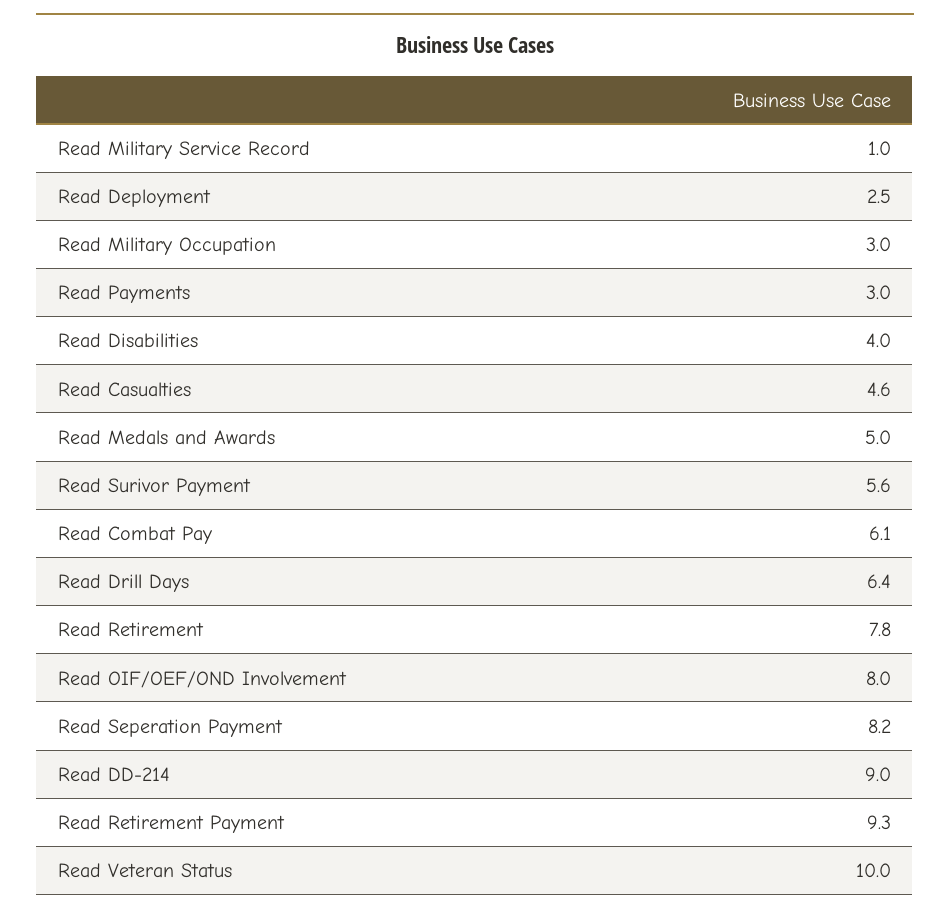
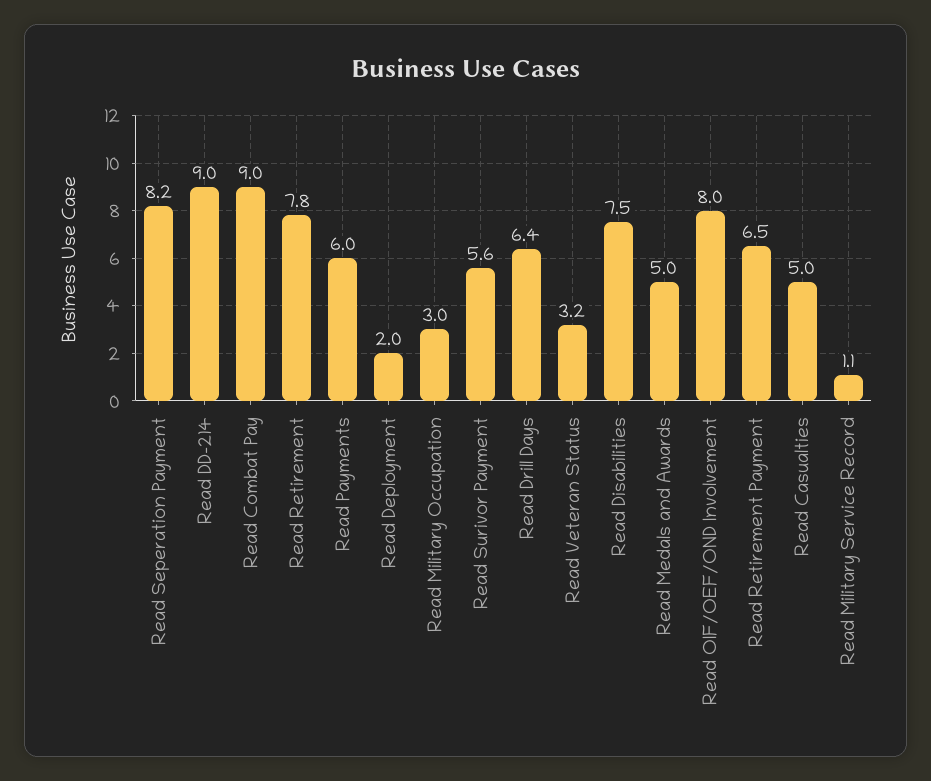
  {
-   "Read Military Service Record": 1,
+   "Read Military Service Record": 1.1,
-   "Read Deployment": 2.5,
+   "Read Deployment": 2,
    "Read Military Occupation": 3,
-   "Read Payments": 3,
+   "Read Payments": 6,
-   "Read Disabilities": 4,
+   "Read Disabilities": 7.5,
-   "Read Casualties": 4.6,
+   "Read Casualties": 5,
    "Read Medals and Awards": 5,
    "Read Surivor Payment": 5.6,
-   "Read Combat Pay": 6.1,
+   "Read Combat Pay": 9,
    "Read Drill Days": 6.4,
    "Read Retirement": 7.8,
    "Read OIF/OEF/OND Involvement": 8,
    "Read Seperation Payment": 8.2,
    "Read DD-214": 9,
-   "Read Retirement Payment": 9.3,
+   "Read Retirement Payment": 6.5,
-   "Read Veteran Status": 10
+   "Read Veteran Status": 3.2
  }

